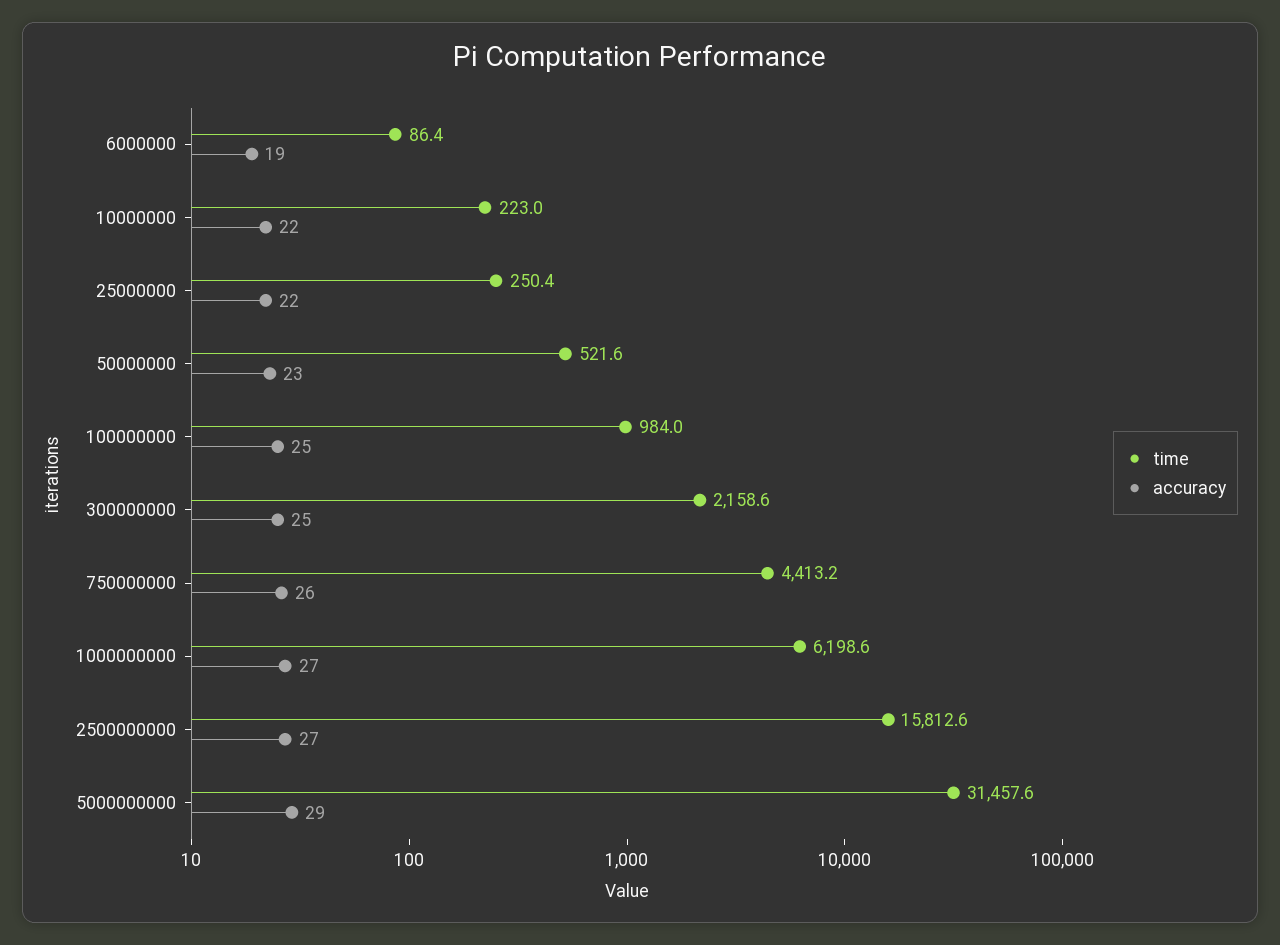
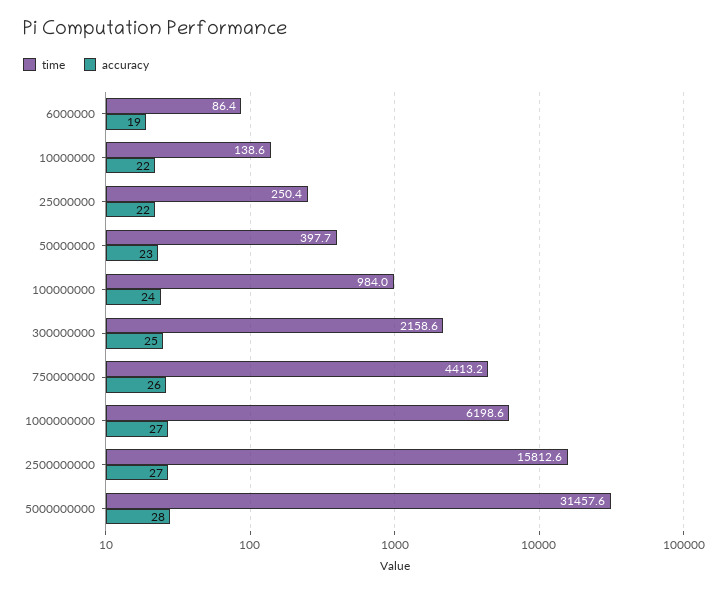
  {
    "time": {
      "6000000": 86.4,
-     "10000000": 223,
+     "10000000": 138.6,
      "25000000": 250.4,
-     "50000000": 521.6,
+     "50000000": 397.7,
      "100000000": 984,
      "300000000": 2158.6,
      "750000000": 4413.2,
      "1000000000": 6198.6,
      "2500000000": 15812.6,
      "5000000000": 31457.6
    },
    "accuracy": {
      "6000000": 19,
      "10000000": 22,
      "25000000": 22,
      "50000000": 23,
-     "100000000": 25,
+     "100000000": 24,
      "300000000": 25,
      "750000000": 26,
      "1000000000": 27,
      "2500000000": 27,
-     "5000000000": 29
+     "5000000000": 28
    }
  }

